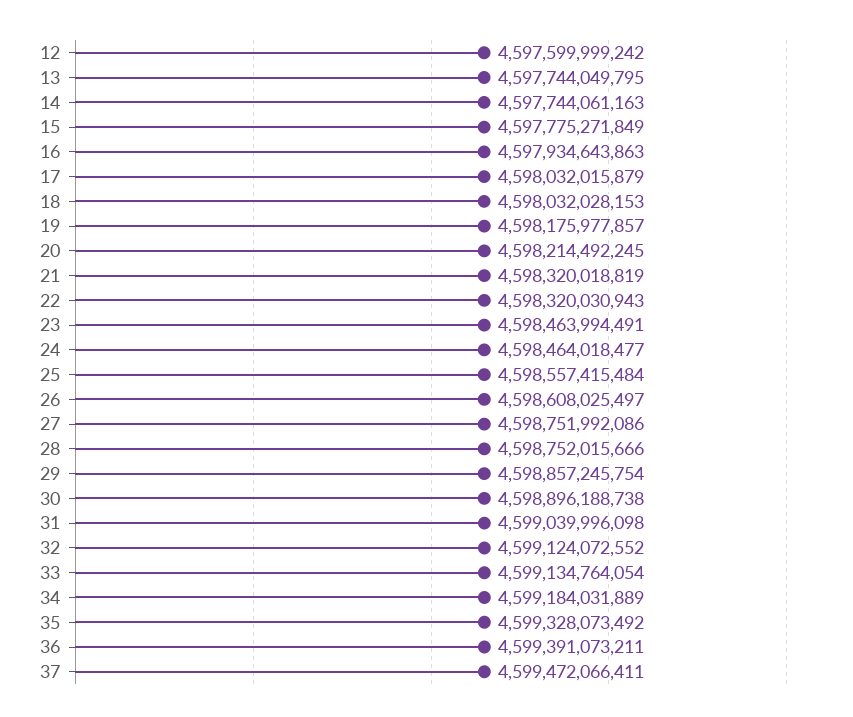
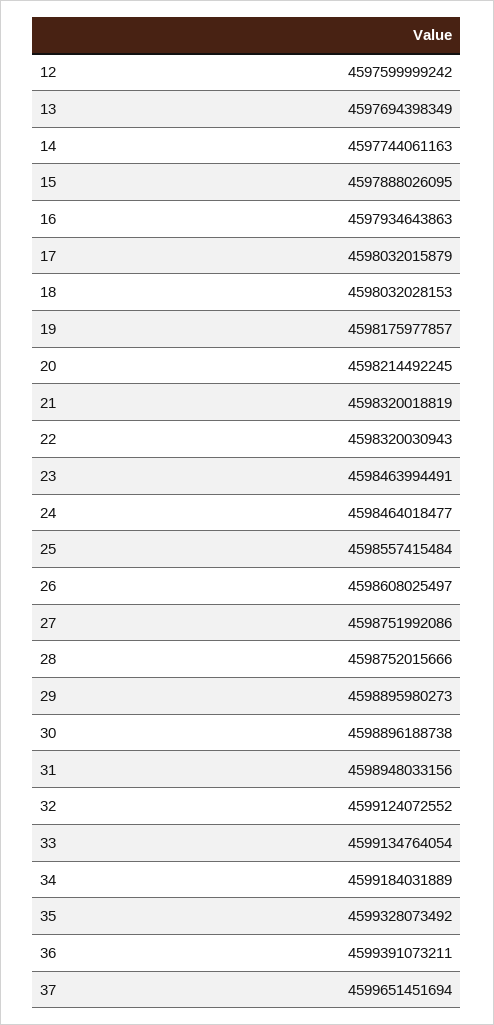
  {
    "12": 4597599999242,
-   "13": 4597744049795,
+   "13": 4597694398349,
    "14": 4597744061163,
-   "15": 4597775271849,
+   "15": 4597888026095,
    "16": 4597934643863,
    "17": 4598032015879,
    "18": 4598032028153,
    "19": 4598175977857,
    "20": 4598214492245,
    "21": 4598320018819,
    "22": 4598320030943,
    "23": 4598463994491,
    "24": 4598464018477,
    "25": 4598557415484,
    "26": 4598608025497,
    "27": 4598751992086,
    "28": 4598752015666,
-   "29": 4598857245754,
+   "29": 4598895980273,
    "30": 4598896188738,
-   "31": 4599039996098,
+   "31": 4598948033156,
    "32": 4599124072552,
    "33": 4599134764054,
    "34": 4599184031889,
    "35": 4599328073492,
    "36": 4599391073211,
-   "37": 4599472066411
+   "37": 4599651451694
  }

